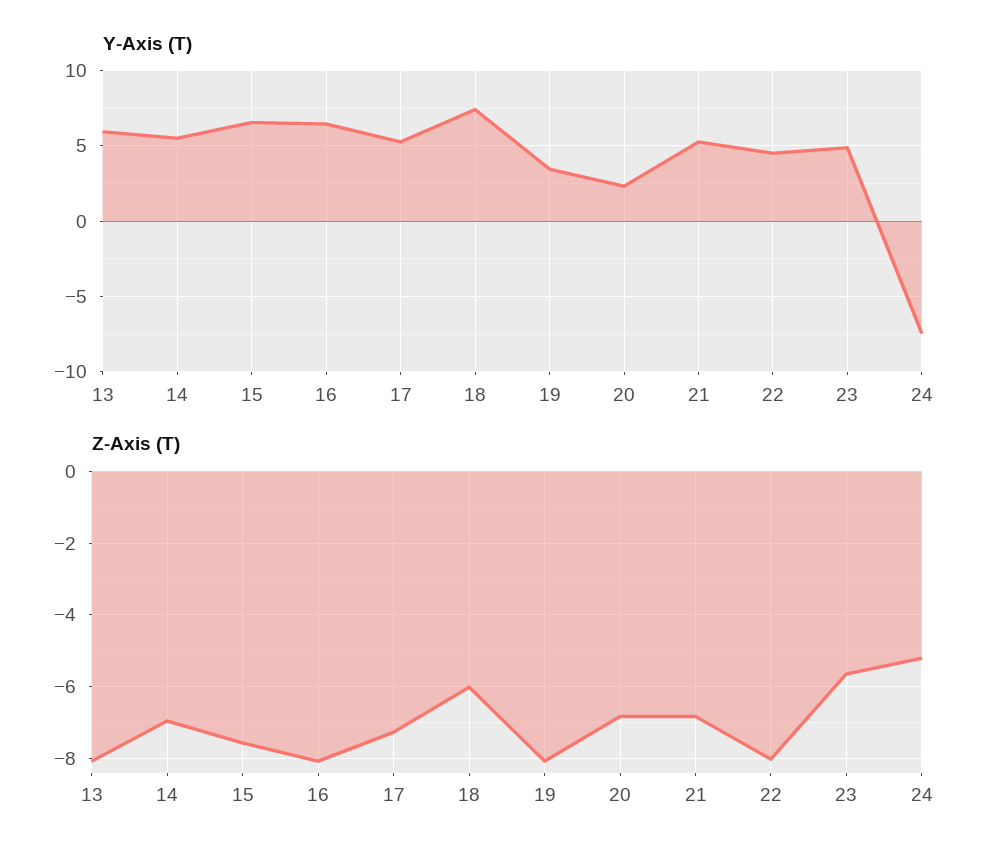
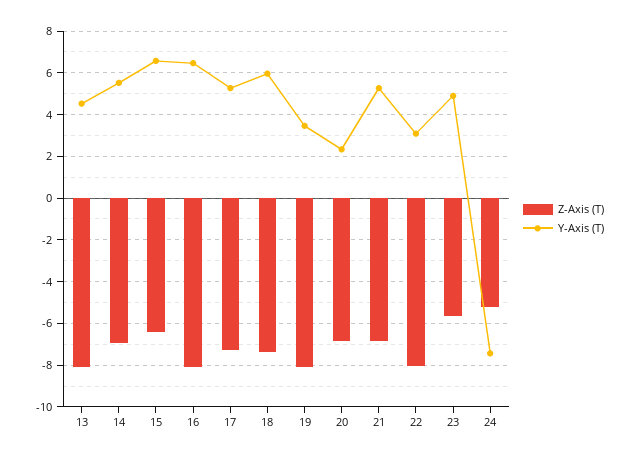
  {
    "Y-Axis (T)": {
-     "13": 6,
+     "13": 4.5,
      "14": 5.5,
      "15": 6.5,
      "16": 6.5,
      "17": 5.5,
-     "18": 7.5,
+     "18": 6,
      "19": 3.5,
      "20": 2.5,
      "21": 5.5,
-     "22": 4.5,
+     "22": 3,
      "23": 5,
      "24": -7.5
    },
    "Z-Axis (T)": {
      "13": -8,
      "14": -7,
-     "15": -7.6,
+     "15": -6.5,
      "16": -8,
      "17": -7.2,
-     "18": -6,
+     "18": -7.5,
      "19": -8,
      "20": -6.8,
      "21": -6.8,
      "22": -8,
      "23": -5.6,
      "24": -5.2
    }
  }

